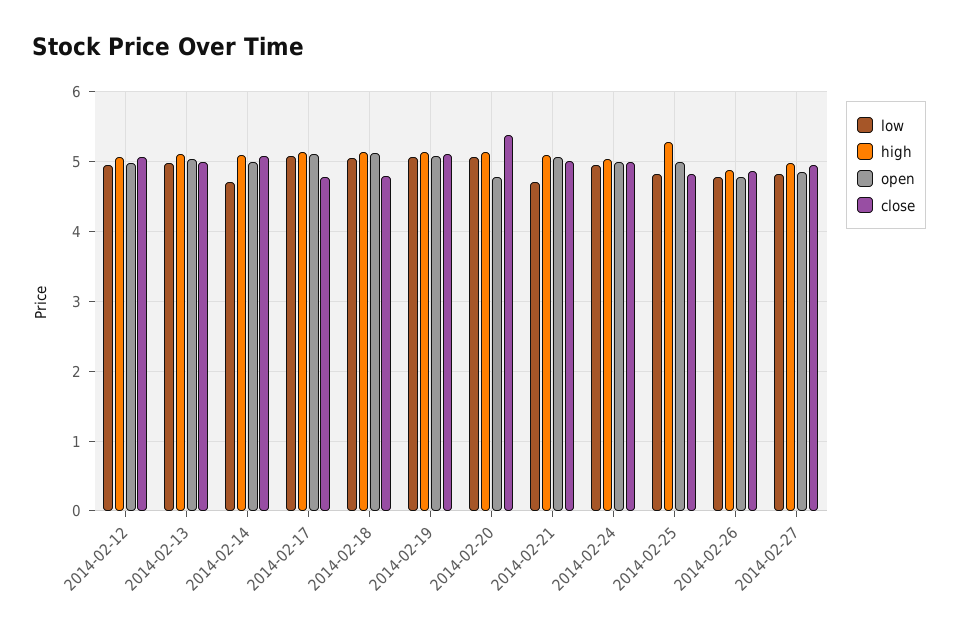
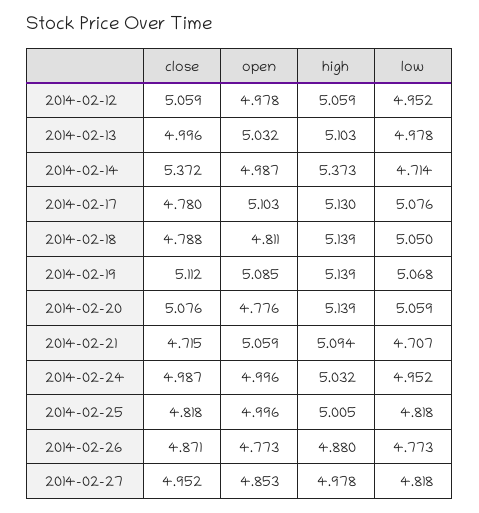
  {
    "low": {
      "2014-02-12": 4.952,
      "2014-02-13": 4.978,
      "2014-02-14": 4.714,
      "2014-02-17": 5.076,
      "2014-02-18": 5.05,
      "2014-02-19": 5.068,
      "2014-02-20": 5.059,
      "2014-02-21": 4.707,
      "2014-02-24": 4.952,
      "2014-02-25": 4.818,
      "2014-02-26": 4.773,
      "2014-02-27": 4.818
    },
    "high": {
      "2014-02-12": 5.059,
      "2014-02-13": 5.103,
-     "2014-02-14": 5.1,
+     "2014-02-14": 5.373,
      "2014-02-17": 5.13,
      "2014-02-18": 5.139,
      "2014-02-19": 5.139,
      "2014-02-20": 5.139,
      "2014-02-21": 5.094,
      "2014-02-24": 5.032,
-     "2014-02-25": 5.3,
+     "2014-02-25": 5.005,
      "2014-02-26": 4.88,
      "2014-02-27": 4.978
    },
    "open": {
      "2014-02-12": 4.978,
      "2014-02-13": 5.032,
      "2014-02-14": 4.987,
      "2014-02-17": 5.103,
-     "2014-02-18": 5.1,
+     "2014-02-18": 4.811,
      "2014-02-19": 5.085,
      "2014-02-20": 4.776,
      "2014-02-21": 5.059,
      "2014-02-24": 4.996,
      "2014-02-25": 4.996,
      "2014-02-26": 4.773,
      "2014-02-27": 4.853
    },
    "close": {
      "2014-02-12": 5.059,
      "2014-02-13": 4.996,
-     "2014-02-14": 5.1,
+     "2014-02-14": 5.372,
      "2014-02-17": 4.78,
      "2014-02-18": 4.788,
      "2014-02-19": 5.112,
-     "2014-02-20": 5.4,
+     "2014-02-20": 5.076,
-     "2014-02-21": 5,
+     "2014-02-21": 4.715,
      "2014-02-24": 4.987,
      "2014-02-25": 4.818,
      "2014-02-26": 4.871,
      "2014-02-27": 4.952
    }
  }

